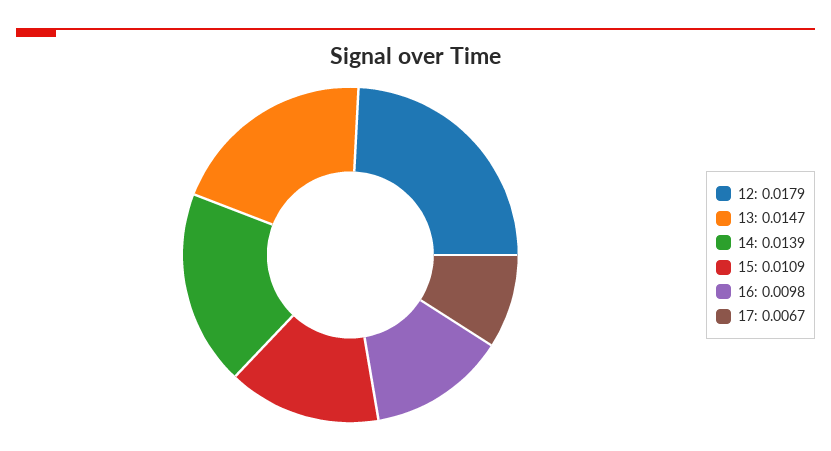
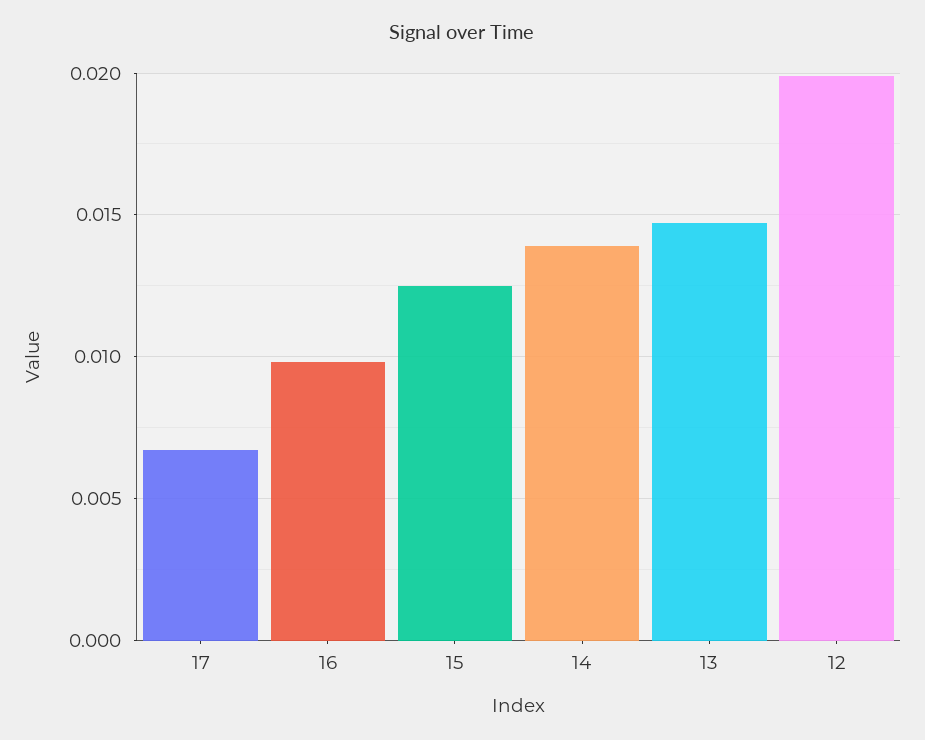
  {
-   "12": 0.0179,
+   "12": 0.02,
    "13": 0.0147,
    "14": 0.0139,
-   "15": 0.0109,
+   "15": 0.0125,
    "16": 0.0098,
    "17": 0.0067
  }

